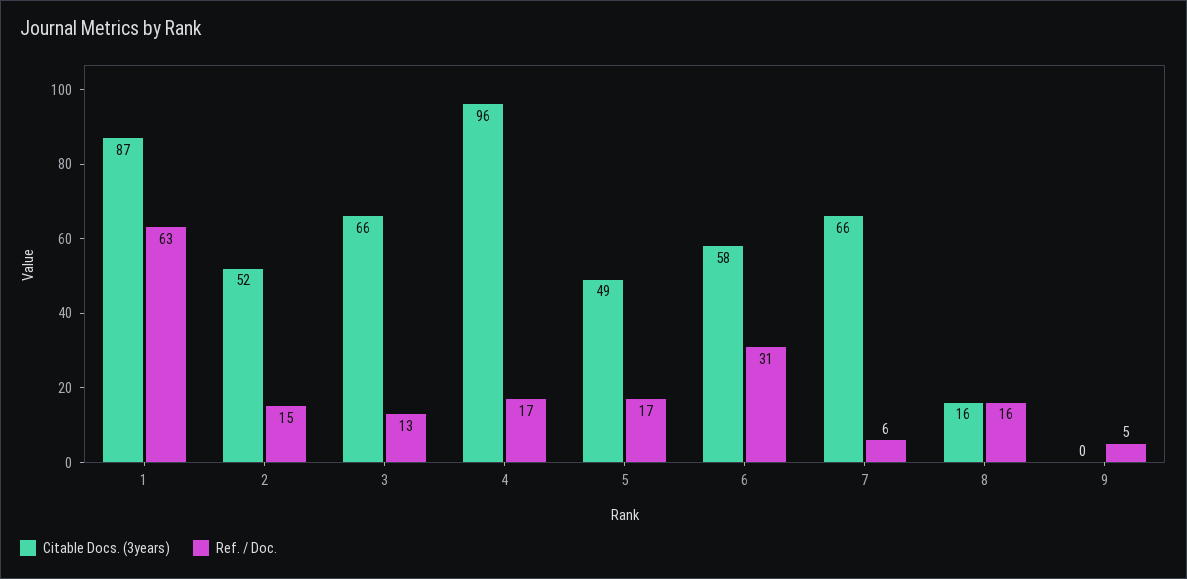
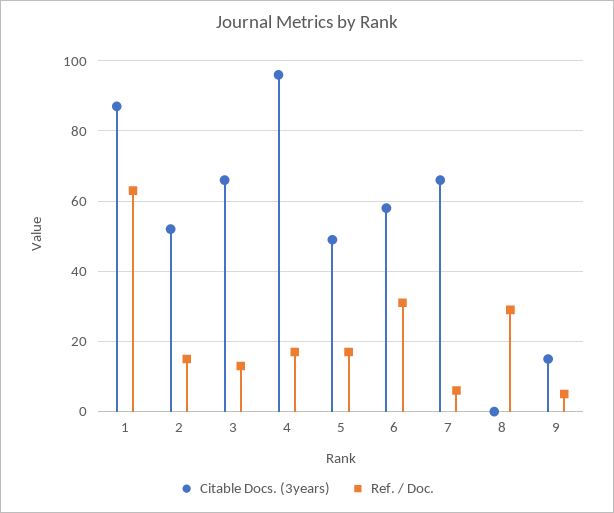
  {
    "Citable Docs. (3years)": {
      "1": 87,
      "2": 52,
      "3": 66,
      "4": 96,
      "5": 49,
      "6": 58,
      "7": 66,
-     "8": 16,
+     "8": 0,
-     "9": 0
+     "9": 15
    },
    "Ref. / Doc.": {
      "1": 63,
      "2": 15,
      "3": 13,
      "4": 17,
      "5": 17,
      "6": 31,
      "7": 6,
-     "8": 16,
+     "8": 30,
      "9": 5
    }
  }

